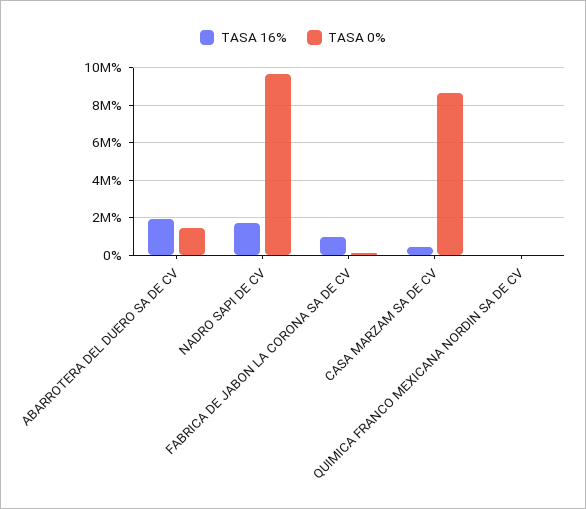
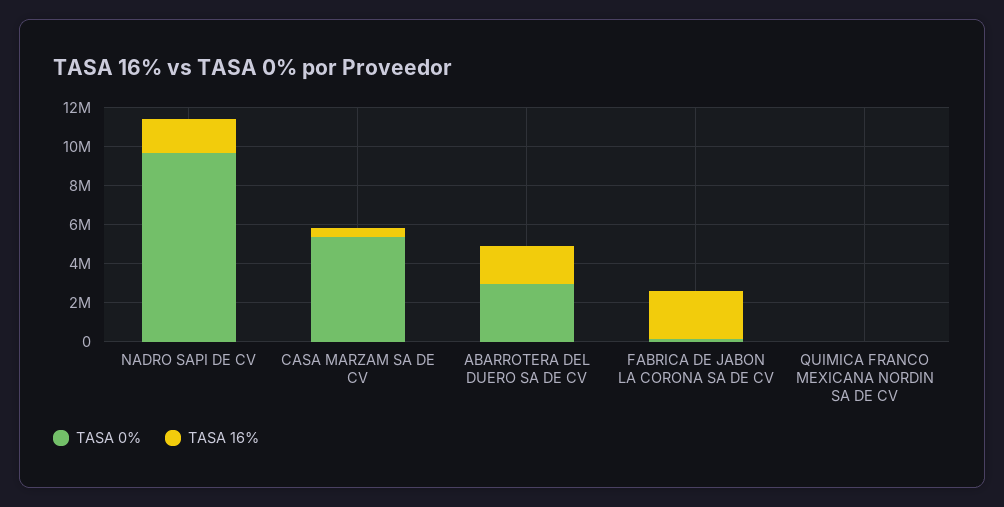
  {
    "TASA 16%": {
      "ABARROTERA DEL DUERO SA DE CV": 2000000,
      "NADRO SAPI DE CV": 1500000,
-     "FABRICA DE JABON LA CORONA SA DE CV": 1000000,
+     "FABRICA DE JABON LA CORONA SA DE CV": 2500000,
      "CASA MARZAM SA DE CV": 500000,
      "QUIMICA FRANCO MEXICANA NORDIN SA DE CV": 0
    },
    "TASA 0%": {
-     "ABARROTERA DEL DUERO SA DE CV": 1500000,
+     "ABARROTERA DEL DUERO SA DE CV": 3000000,
      "NADRO SAPI DE CV": 9500000,
      "FABRICA DE JABON LA CORONA SA DE CV": 0,
-     "CASA MARZAM SA DE CV": 8500000,
+     "CASA MARZAM SA DE CV": 5500000,
      "QUIMICA FRANCO MEXICANA NORDIN SA DE CV": 0
    }
  }

